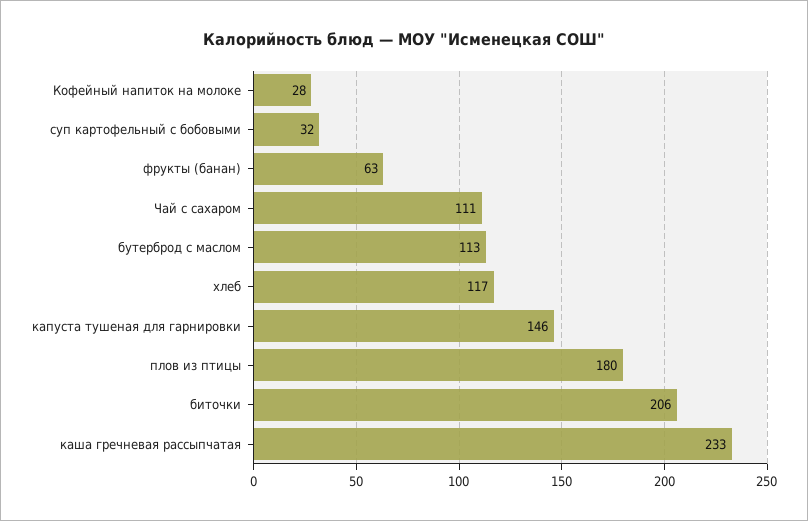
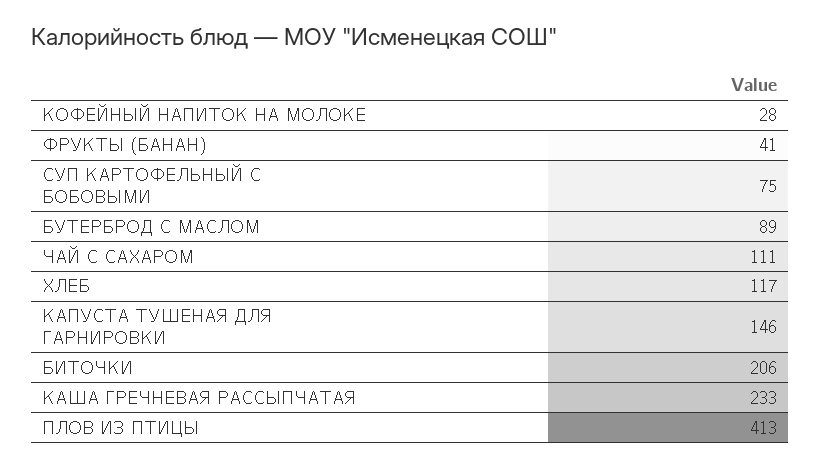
  {
    "Кофейный напиток на молоке": 28,
-   "суп картофельный с бобовыми": 32,
+   "суп картофельный с бобовыми": 75,
-   "фрукты (банан)": 63,
+   "фрукты (банан)": 41,
    "Чай с сахаром": 111,
-   "бутерброд с маслом": 113,
+   "бутерброд с маслом": 89,
    "хлеб": 117,
    "капуста тушеная для гарнировки": 146,
-   "плов из птицы": 180,
+   "плов из птицы": 413,
    "биточки": 206,
    "каша гречневая рассыпчатая": 233
  }

